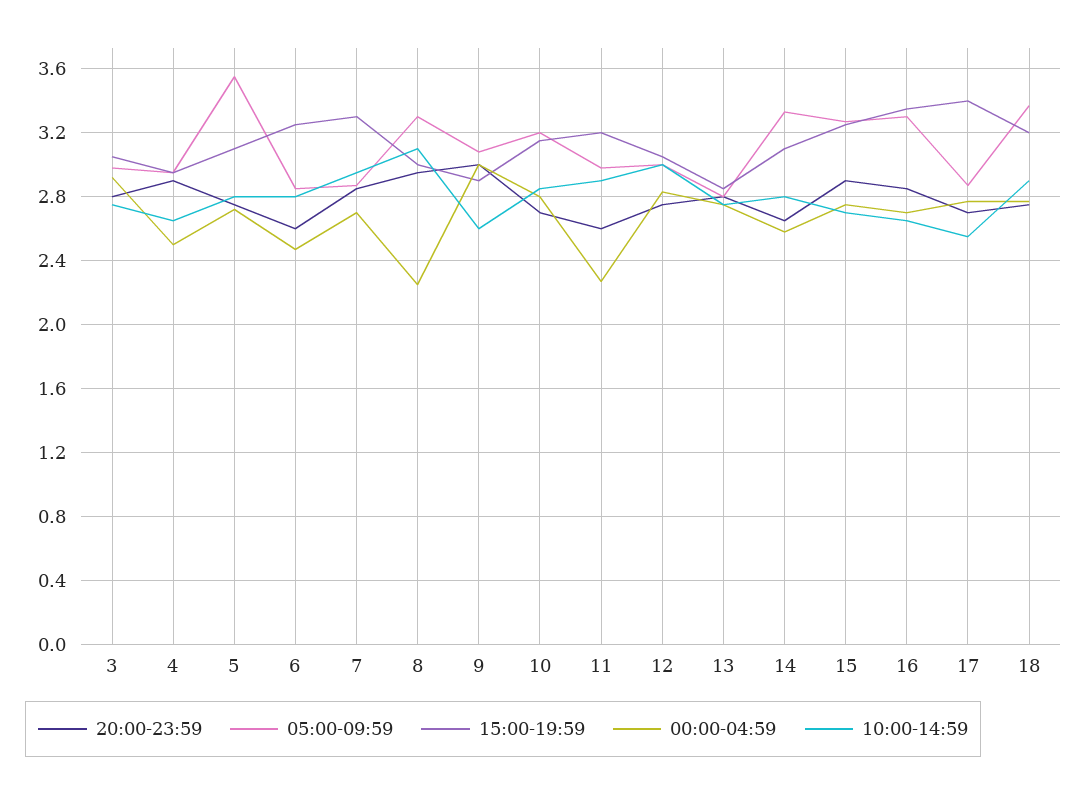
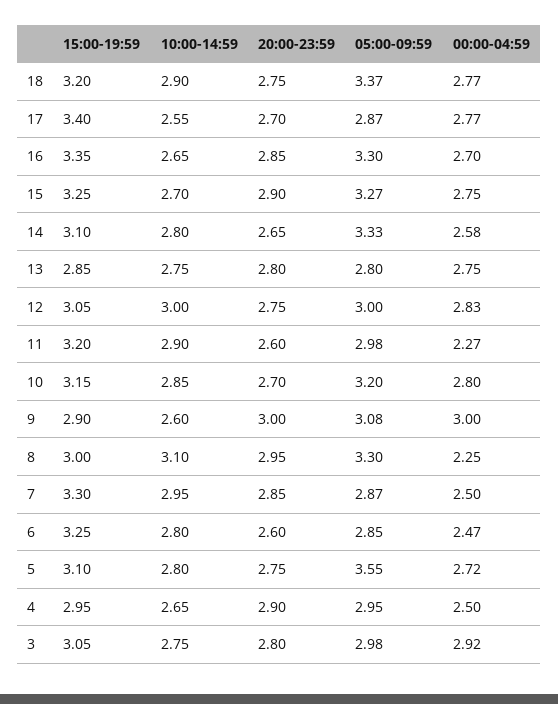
  {
    "20:00-23:59": {
      "3": 2.8,
      "4": 2.9,
      "5": 2.75,
      "6": 2.6,
      "7": 2.85,
      "8": 2.95,
      "9": 3,
      "10": 2.7,
      "11": 2.6,
      "12": 2.75,
      "13": 2.8,
      "14": 2.65,
      "15": 2.9,
      "16": 2.85,
      "17": 2.7,
      "18": 2.75
    },
    "05:00-09:59": {
      "3": 2.98,
      "4": 2.95,
      "5": 3.55,
      "6": 2.85,
      "7": 2.87,
      "8": 3.3,
      "9": 3.08,
      "10": 3.2,
      "11": 2.98,
      "12": 3,
      "13": 2.8,
      "14": 3.33,
      "15": 3.27,
      "16": 3.3,
      "17": 2.87,
      "18": 3.37
    },
    "15:00-19:59": {
      "3": 3.05,
      "4": 2.95,
      "5": 3.1,
      "6": 3.25,
      "7": 3.3,
      "8": 3,
      "9": 2.9,
      "10": 3.15,
      "11": 3.2,
      "12": 3.05,
      "13": 2.85,
      "14": 3.1,
      "15": 3.25,
      "16": 3.35,
      "17": 3.4,
      "18": 3.2
    },
    "00:00-04:59": {
      "3": 2.92,
      "4": 2.5,
      "5": 2.72,
      "6": 2.47,
-     "7": 2.7,
+     "7": 2.5,
      "8": 2.25,
      "9": 3,
      "10": 2.8,
      "11": 2.27,
      "12": 2.83,
      "13": 2.75,
      "14": 2.58,
      "15": 2.75,
      "16": 2.7,
      "17": 2.77,
      "18": 2.77
    },
    "10:00-14:59": {
      "3": 2.75,
      "4": 2.65,
      "5": 2.8,
      "6": 2.8,
      "7": 2.95,
      "8": 3.1,
      "9": 2.6,
      "10": 2.85,
      "11": 2.9,
      "12": 3,
      "13": 2.75,
      "14": 2.8,
      "15": 2.7,
      "16": 2.65,
      "17": 2.55,
      "18": 2.9
    }
  }

